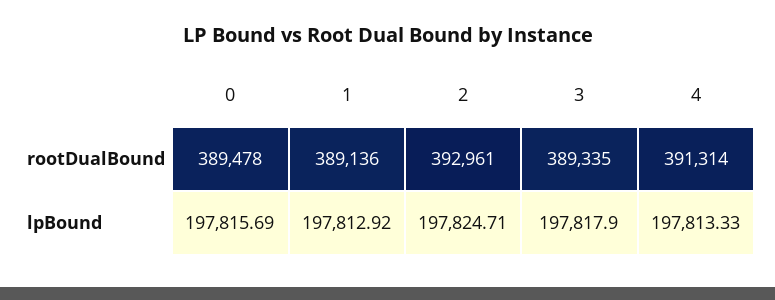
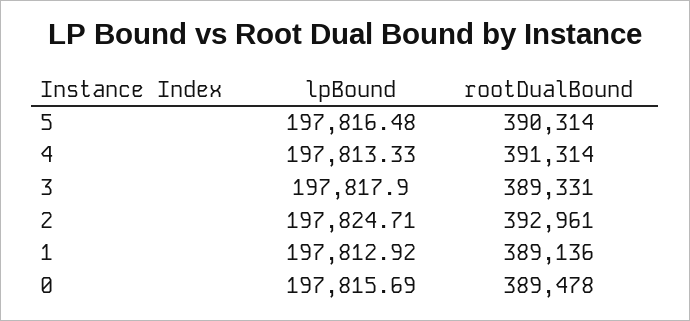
  {
    "0": {
      "rootDualBound": 389478,
      "lpBound": 197815.69
    },
    "1": {
      "rootDualBound": 389136,
      "lpBound": 197812.92
    },
    "2": {
      "rootDualBound": 392961,
      "lpBound": 197824.71
    },
    "3": {
-     "rootDualBound": 389335,
+     "rootDualBound": 389331,
      "lpBound": 197817.9
    },
    "4": {
      "rootDualBound": 391314,
      "lpBound": 197813.33
-   }
+   },
+   "5": {
+     "lpBound": 197816.48,
+     "rootDualBound": 390314
+   }
  }

